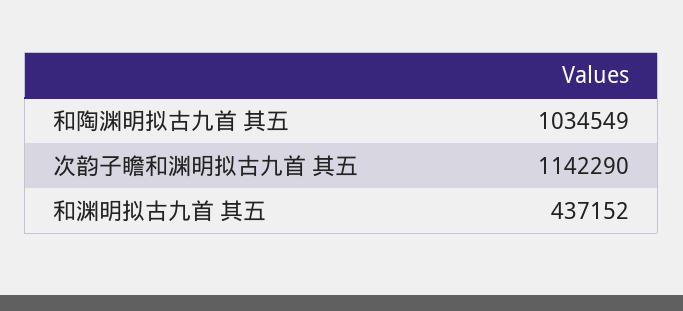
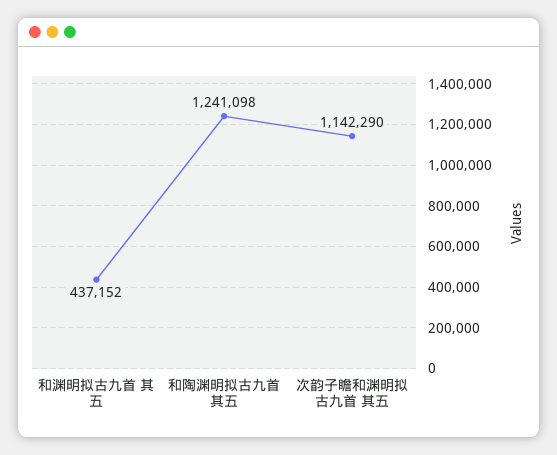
  {
-   "和陶渊明拟古九首 其五": 1034549,
+   "和陶渊明拟古九首 其五": 1241098,
    "次韵子瞻和渊明拟古九首 其五": 1142290,
    "和渊明拟古九首 其五": 437152
  }

